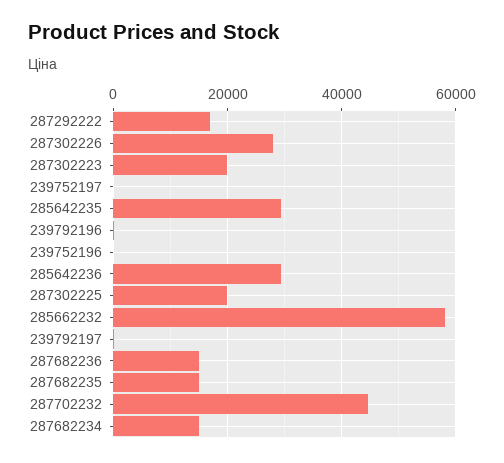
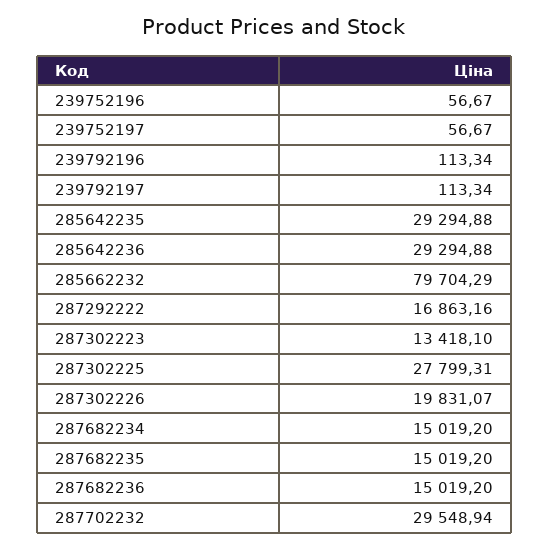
  {
    "287292222": 16863.16,
-   "287302226": 28000,
+   "287302226": 19831.07,
-   "287302223": 20000,
+   "287302223": 13418.1,
    "239752197": 56.67,
    "285642235": 29294.88,
    "239792196": 113.34,
    "239752196": 56.67,
    "285642236": 29294.88,
-   "287302225": 20000,
+   "287302225": 27799.31,
-   "285662232": 58000,
+   "285662232": 79704.29,
    "239792197": 113.34,
    "287682236": 15019.2,
    "287682235": 15019.2,
-   "287702232": 44000,
+   "287702232": 29548.94,
    "287682234": 15019.2
  }

